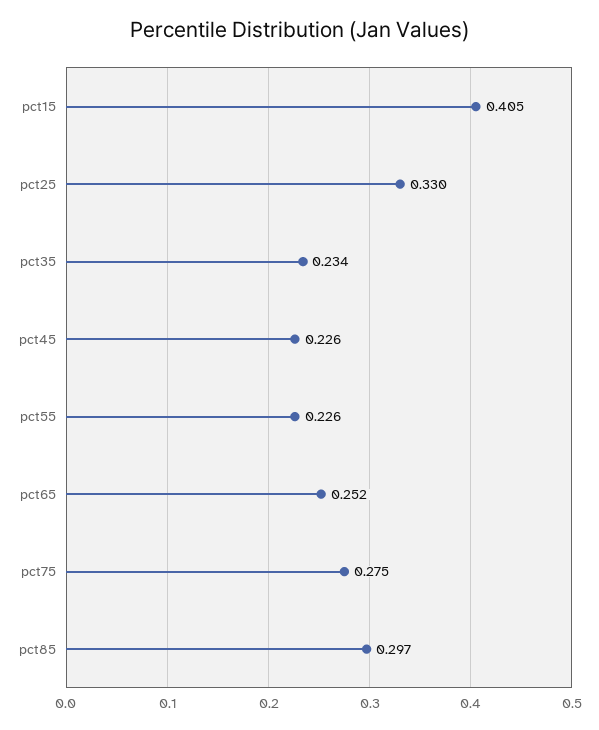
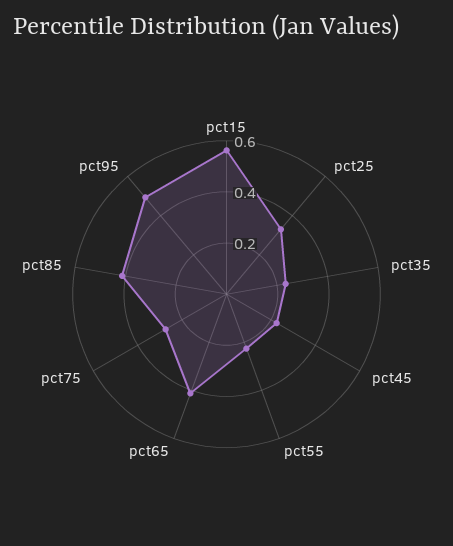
  {
-   "pct15": 0.405,
+   "pct15": 0.55,
    "pct25": 0.33,
    "pct35": 0.234,
    "pct45": 0.226,
    "pct55": 0.226,
-   "pct65": 0.252,
+   "pct65": 0.4,
    "pct75": 0.275,
-   "pct85": 0.297
+   "pct85": 0.4,
+   "pct95": 0.5
  }

